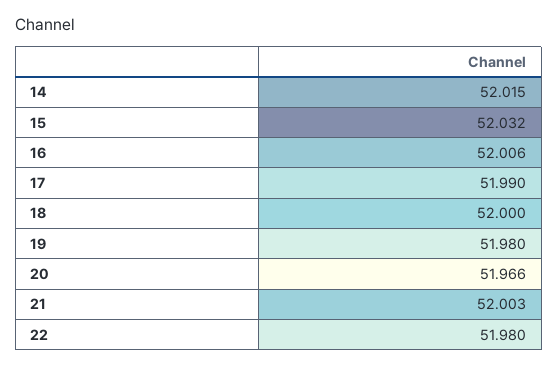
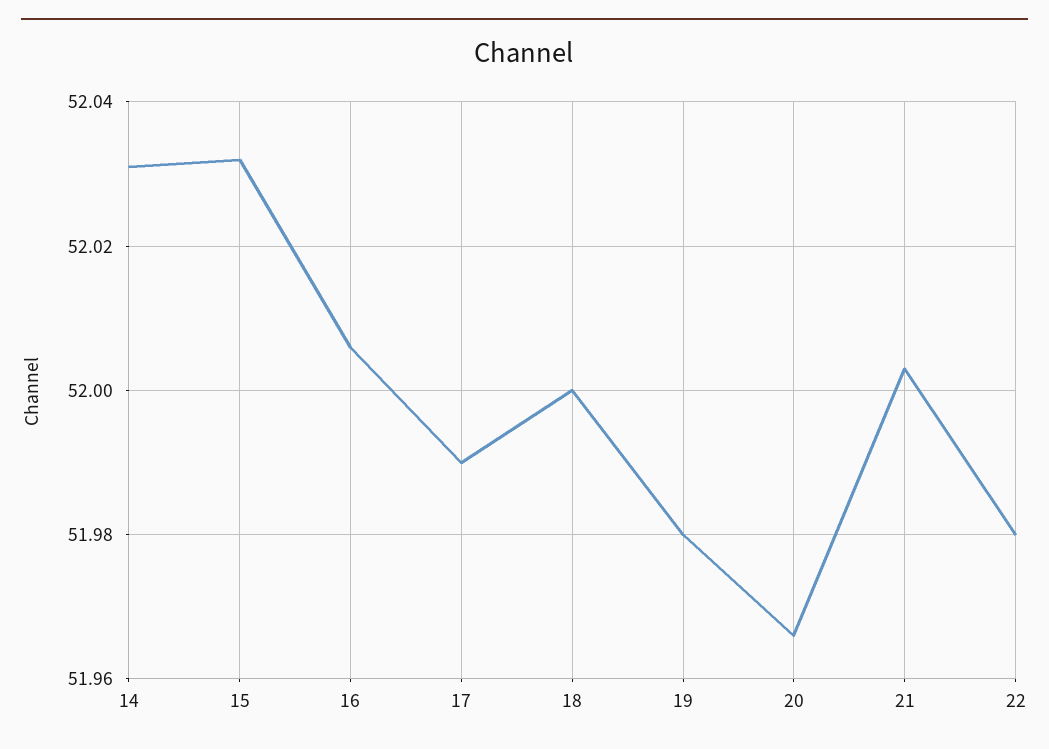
  {
-   "14": 52.015,
+   "14": 52.03,
    "15": 52.032,
    "16": 52.006,
    "17": 51.99,
    "18": 52,
    "19": 51.98,
    "20": 51.966,
    "21": 52.003,
    "22": 51.98
  }

